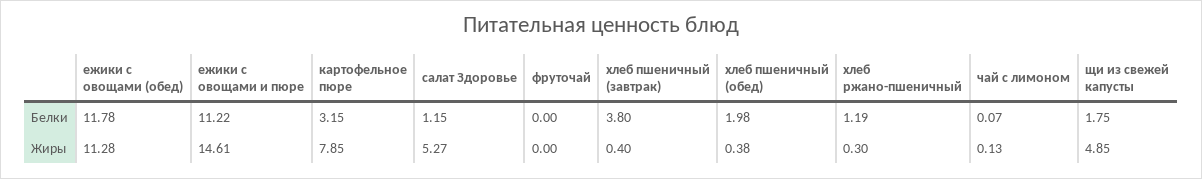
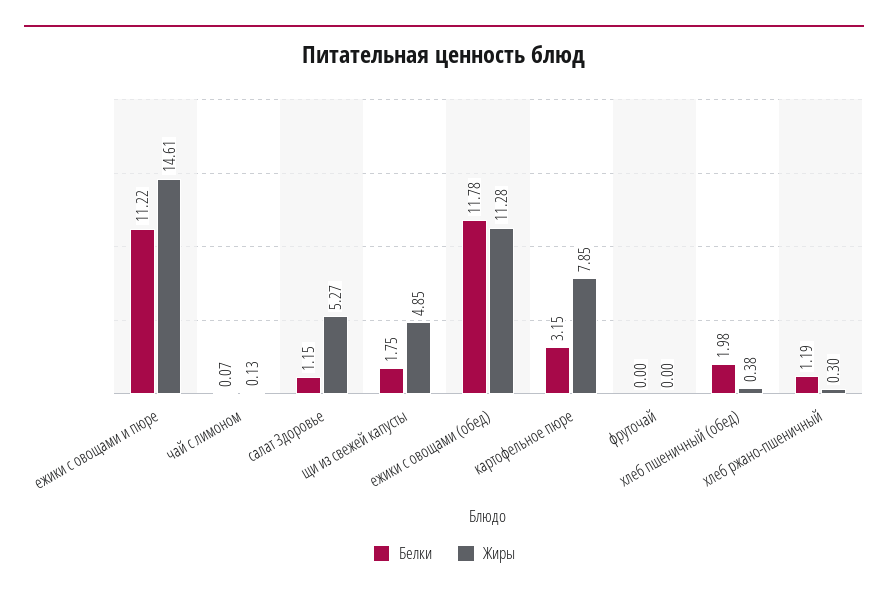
  {
    "Белки": {
      "ежики с овощами (обед)": 11.78,
      "ежики с овощами и пюре": 11.22,
      "картофельное пюре": 3.15,
      "салат Здоровье": 1.15,
      "фруточай": 0,
-     "хлеб пшеничный (завтрак)": 3.8,
      "хлеб пшеничный (обед)": 1.98,
      "хлеб ржано-пшеничный": 1.19,
      "чай с лимоном": 0.07,
      "щи из свежей капусты": 1.75
    },
    "Жиры": {
      "ежики с овощами (обед)": 11.28,
      "ежики с овощами и пюре": 14.61,
      "картофельное пюре": 7.85,
      "салат Здоровье": 5.27,
      "фруточай": 0,
-     "хлеб пшеничный (завтрак)": 0.4,
      "хлеб пшеничный (обед)": 0.38,
      "хлеб ржано-пшеничный": 0.3,
      "чай с лимоном": 0.13,
      "щи из свежей капусты": 4.85
    }
  }

